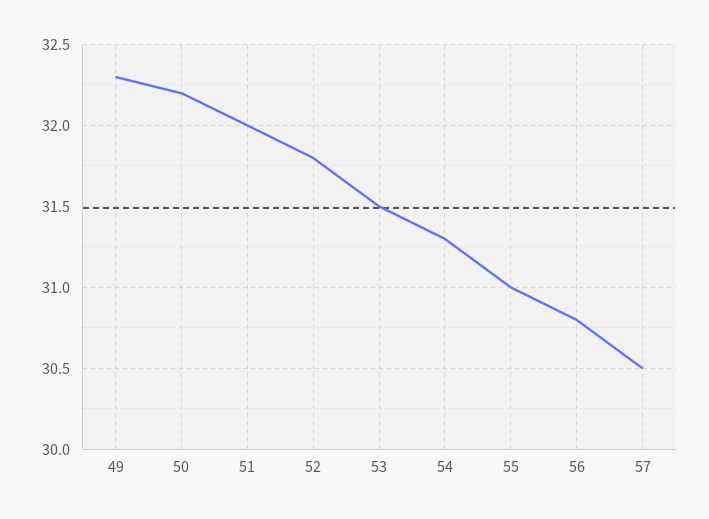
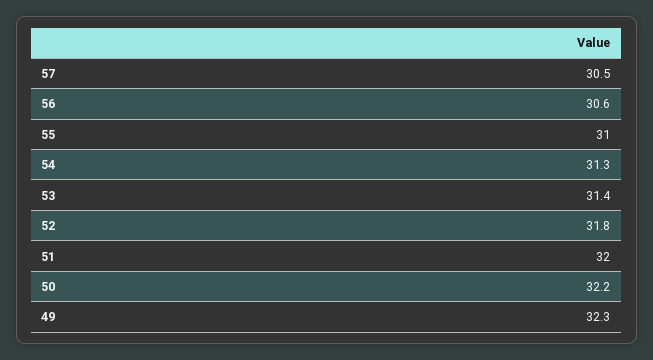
  {
    "49": 32.3,
    "50": 32.2,
    "51": 32,
    "52": 31.8,
-   "53": 31.5,
+   "53": 31.4,
    "54": 31.3,
    "55": 31,
-   "56": 30.8,
+   "56": 30.6,
    "57": 30.5
  }

